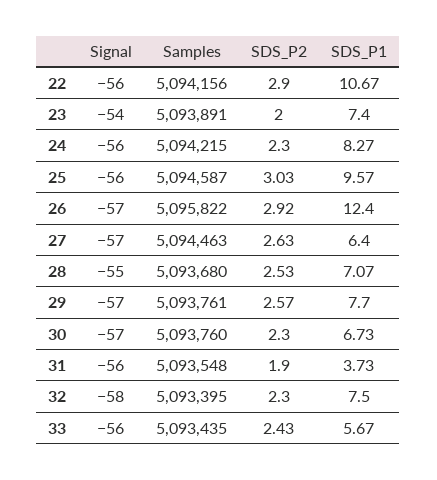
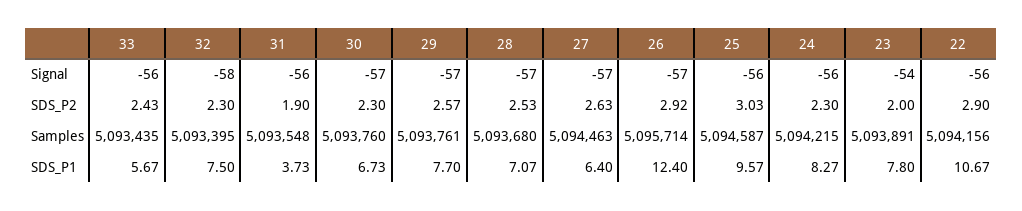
  {
    "Signal": {
      "22": -56,
      "23": -54,
      "24": -56,
      "25": -56,
      "26": -57,
      "27": -57,
-     "28": -55,
+     "28": -57,
      "29": -57,
      "30": -57,
      "31": -56,
      "32": -58,
      "33": -56
    },
    "Samples": {
      "22": 5094156,
      "23": 5093891,
      "24": 5094215,
      "25": 5094587,
-     "26": 5095822,
+     "26": 5095714,
      "27": 5094463,
      "28": 5093680,
      "29": 5093761,
      "30": 5093760,
      "31": 5093548,
      "32": 5093395,
      "33": 5093435
    },
    "SDS_P2": {
      "22": 2.9,
      "23": 2,
      "24": 2.3,
      "25": 3.03,
      "26": 2.92,
      "27": 2.63,
      "28": 2.53,
      "29": 2.57,
      "30": 2.3,
      "31": 1.9,
      "32": 2.3,
      "33": 2.43
    },
    "SDS_P1": {
      "22": 10.67,
-     "23": 7.4,
+     "23": 7.8,
      "24": 8.27,
      "25": 9.57,
      "26": 12.4,
      "27": 6.4,
      "28": 7.07,
      "29": 7.7,
      "30": 6.73,
      "31": 3.73,
      "32": 7.5,
      "33": 5.67
    }
  }

